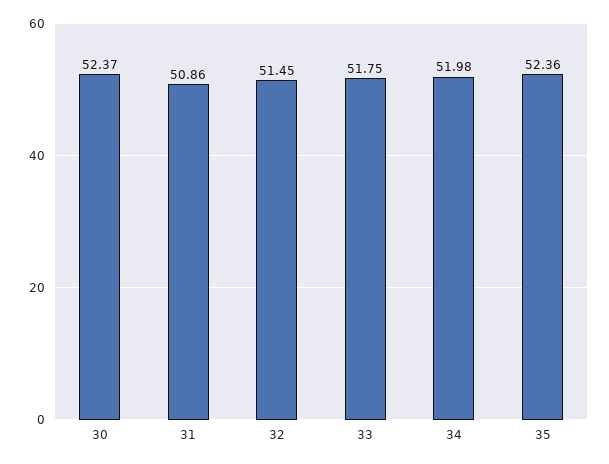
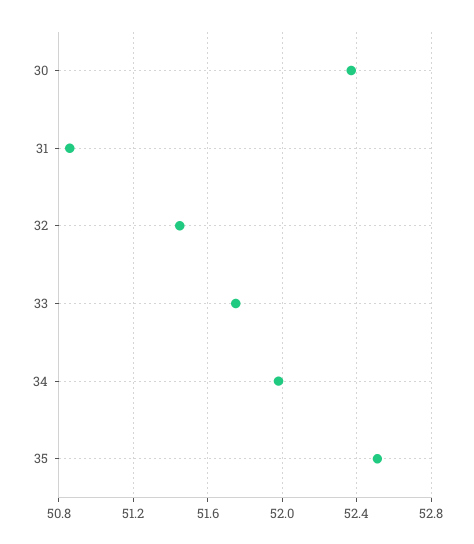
  {
    "30": 52.37,
    "31": 50.86,
    "32": 51.45,
    "33": 51.75,
    "34": 51.98,
-   "35": 52.36
+   "35": 52.5
  }

